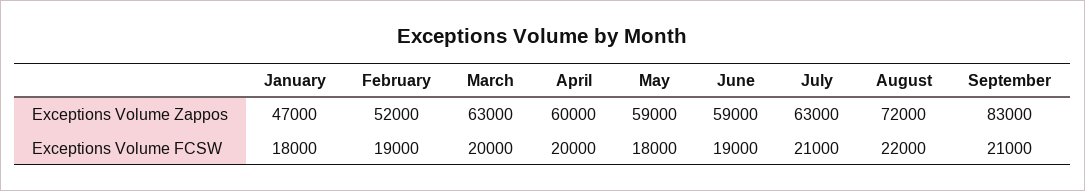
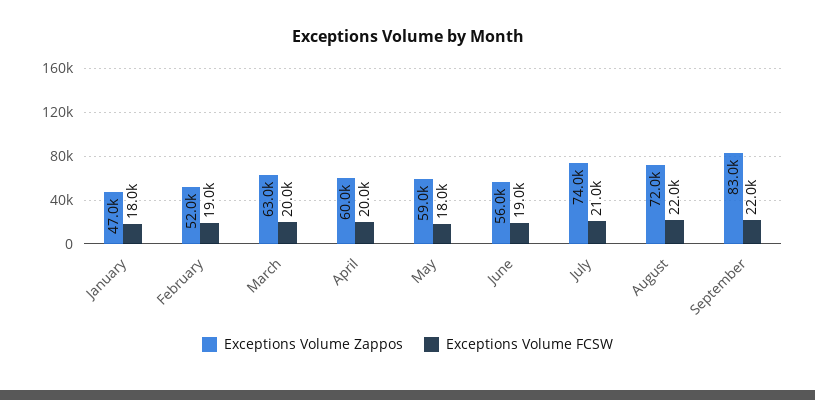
  {
    "Exceptions Volume Zappos": {
      "January": 47000,
      "February": 52000,
      "March": 63000,
      "April": 60000,
      "May": 59000,
-     "June": 59000,
+     "June": 56000,
-     "July": 63000,
+     "July": 74000,
      "August": 72000,
      "September": 83000
    },
    "Exceptions Volume FCSW": {
      "January": 18000,
      "February": 19000,
      "March": 20000,
      "April": 20000,
      "May": 18000,
      "June": 19000,
      "July": 21000,
      "August": 22000,
-     "September": 21000
+     "September": 22000
    }
  }

